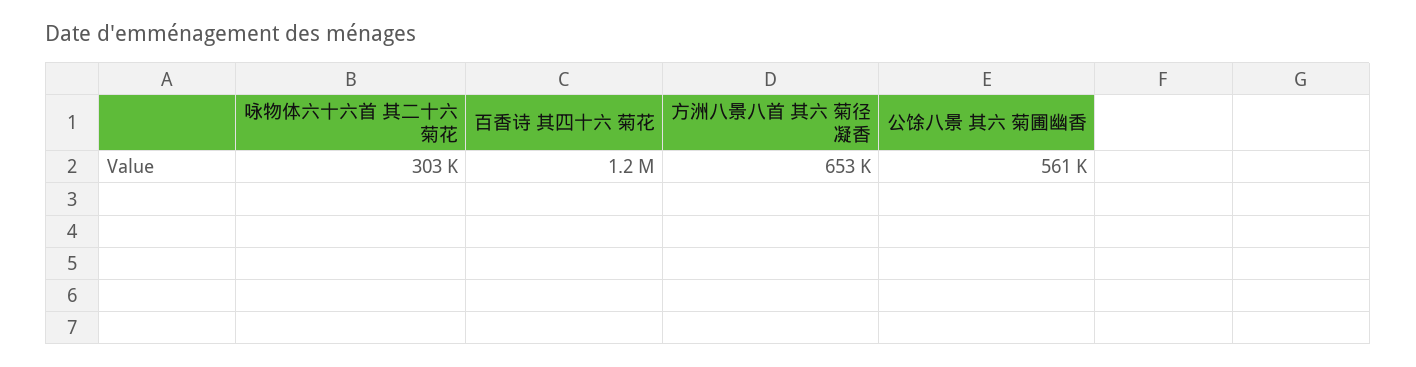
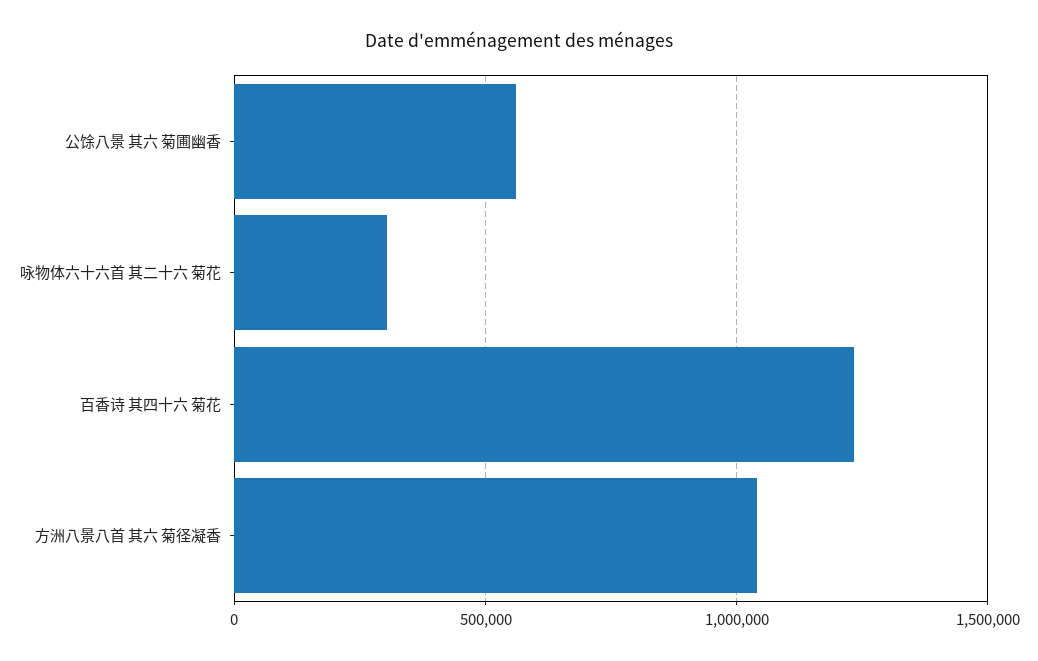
  {
    "咏物体六十六首 其二十六 菊花": 303000,
    "百香诗 其四十六 菊花": 1200000,
-   "方洲八景八首 其六 菊径凝香": 653000,
+   "方洲八景八首 其六 菊径凝香": 1050000,
    "公馀八景 其六 菊圃幽香": 561000
  }

